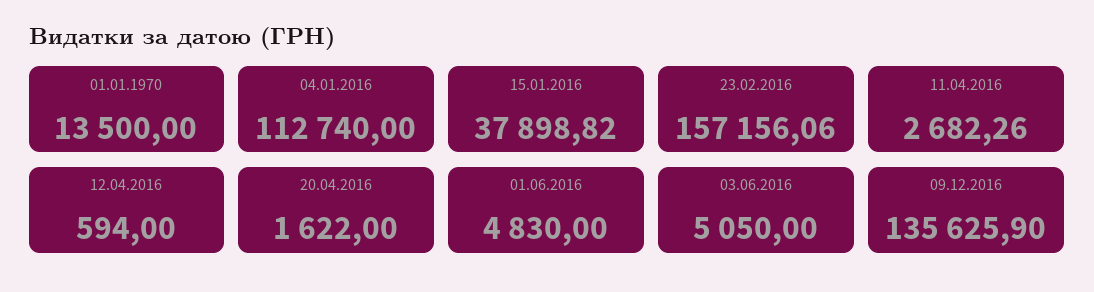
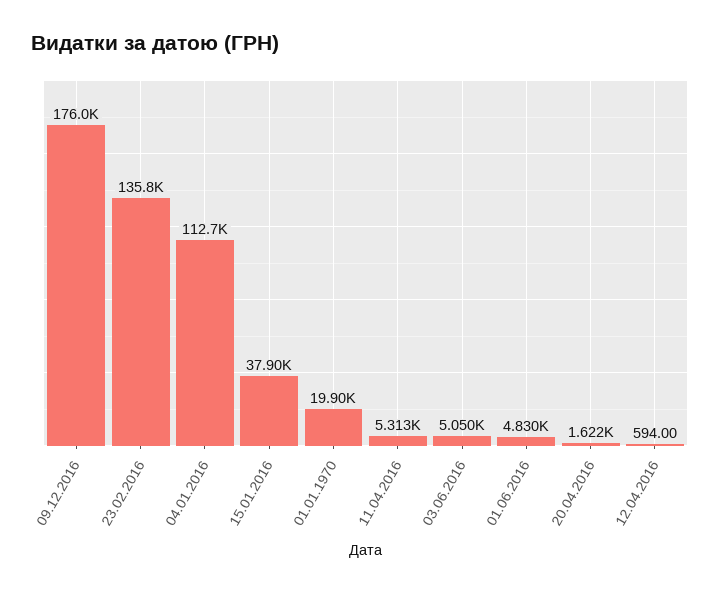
  {
-   "01.01.1970": 13500,
+   "01.01.1970": 19900,
    "04.01.2016": 112740,
    "15.01.2016": 37898.82,
-   "23.02.2016": 157156.06,
+   "23.02.2016": 135800,
-   "11.04.2016": 2682.26,
+   "11.04.2016": 5313,
    "12.04.2016": 594,
    "20.04.2016": 1622,
    "01.06.2016": 4830,
    "03.06.2016": 5050,
-   "09.12.2016": 135625.9
+   "09.12.2016": 176000
  }

